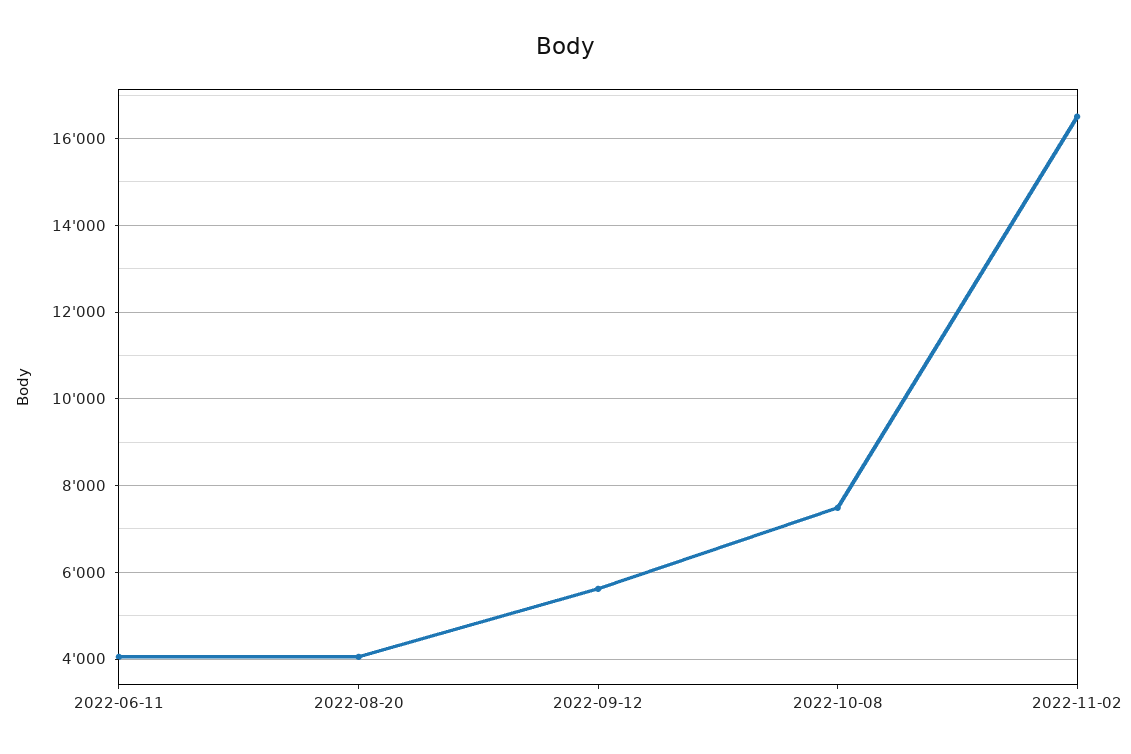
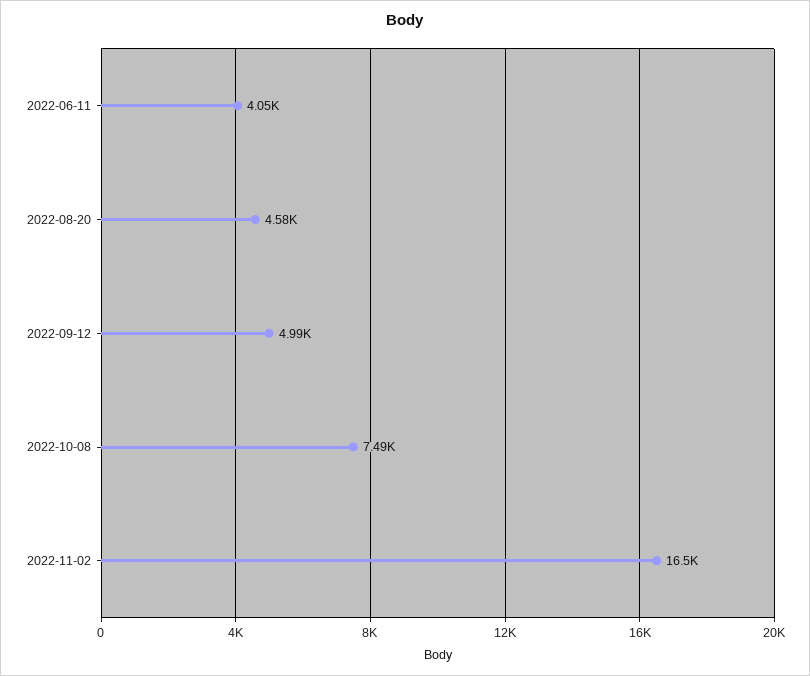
  {
    "2022-06-11": 4050,
-   "2022-08-20": 4000,
+   "2022-08-20": 4580,
-   "2022-09-12": 5600,
+   "2022-09-12": 4990,
    "2022-10-08": 7490,
    "2022-11-02": 16500
  }

